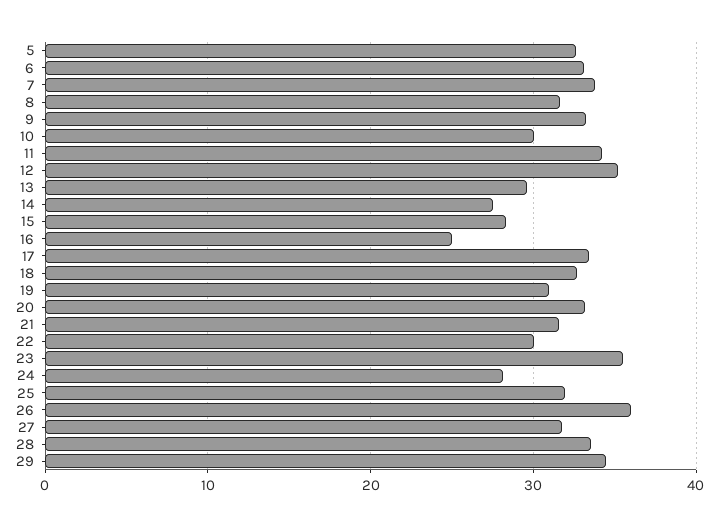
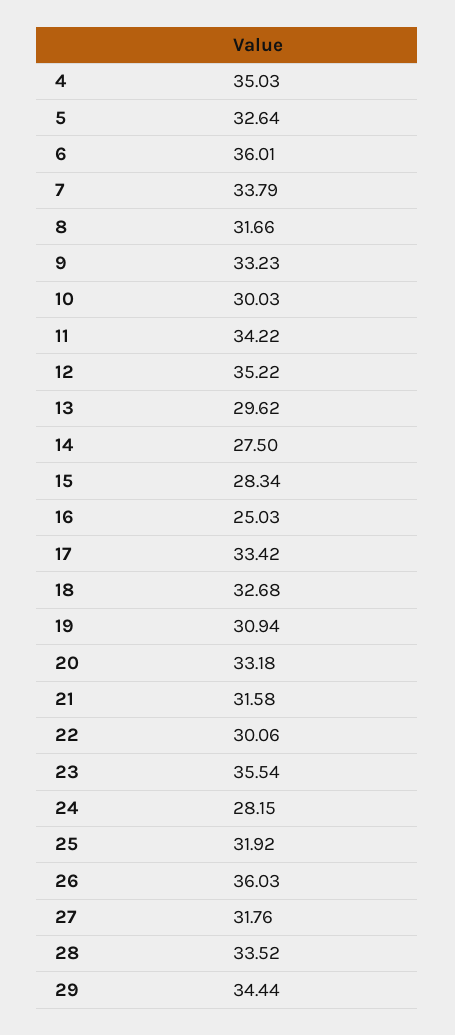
  {
    "5": 32.64,
-   "6": 33,
+   "6": 36.01,
    "7": 33.79,
    "8": 31.66,
    "9": 33.23,
    "10": 30.03,
    "11": 34.22,
    "12": 35.22,
    "13": 29.62,
    "14": 27.5,
    "15": 28.34,
    "16": 25.03,
    "17": 33.42,
    "18": 32.68,
    "19": 30.94,
    "20": 33.18,
    "21": 31.58,
    "22": 30.06,
    "23": 35.54,
    "24": 28.15,
    "25": 31.92,
    "26": 36.03,
    "27": 31.76,
    "28": 33.52,
-   "29": 34.44
+   "29": 34.44,
+   "4": 35.03
  }

